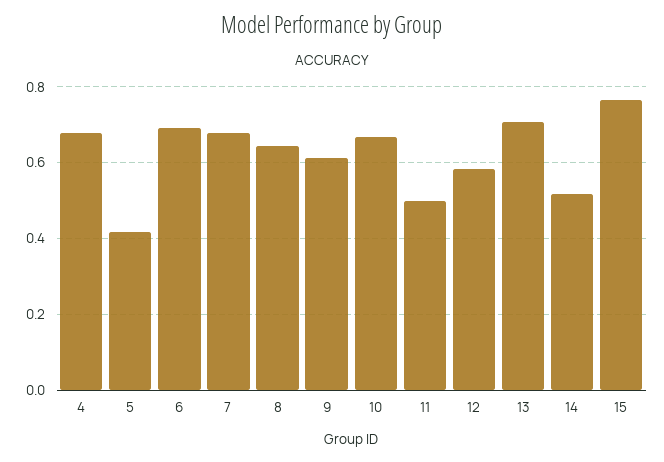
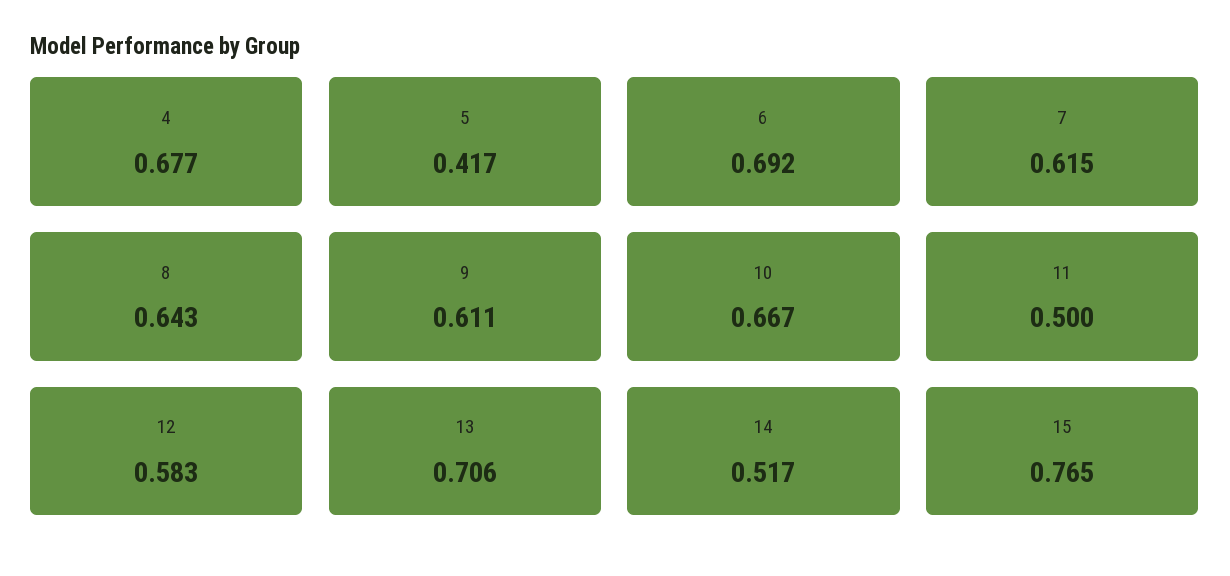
  {
    "4": 0.677,
    "5": 0.417,
    "6": 0.692,
-   "7": 0.68,
+   "7": 0.615,
    "8": 0.643,
    "9": 0.611,
    "10": 0.667,
    "11": 0.5,
    "12": 0.583,
    "13": 0.706,
    "14": 0.517,
    "15": 0.765
  }

